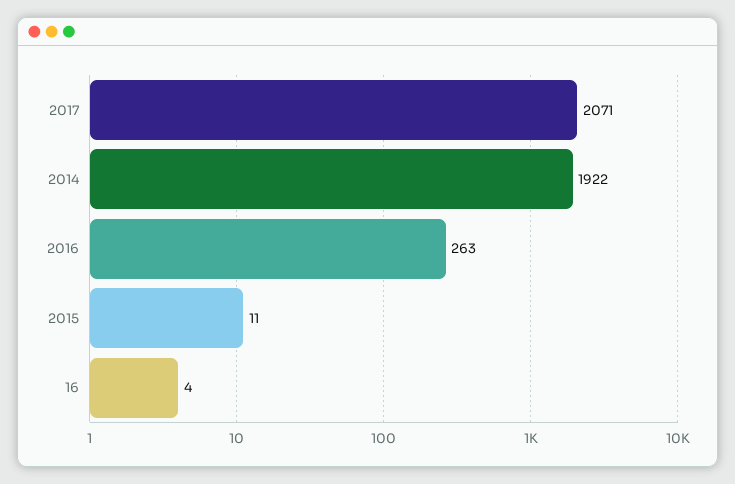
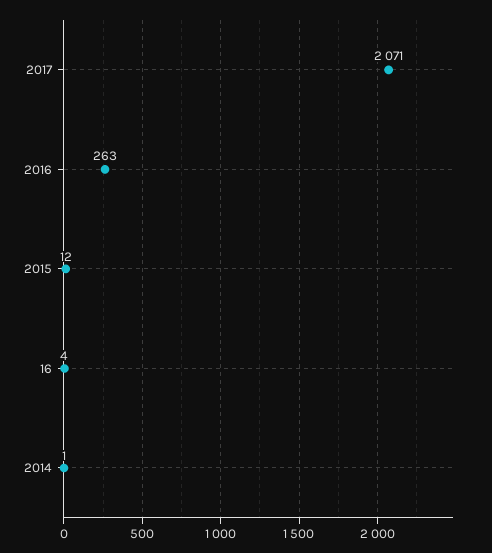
  {
    "2017": 2071,
-   "2014": 1922,
+   "2014": 1,
    "2016": 263,
-   "2015": 11,
+   "2015": 12,
    "16": 4
  }

